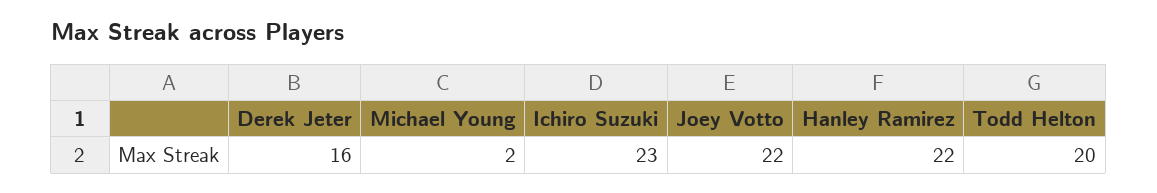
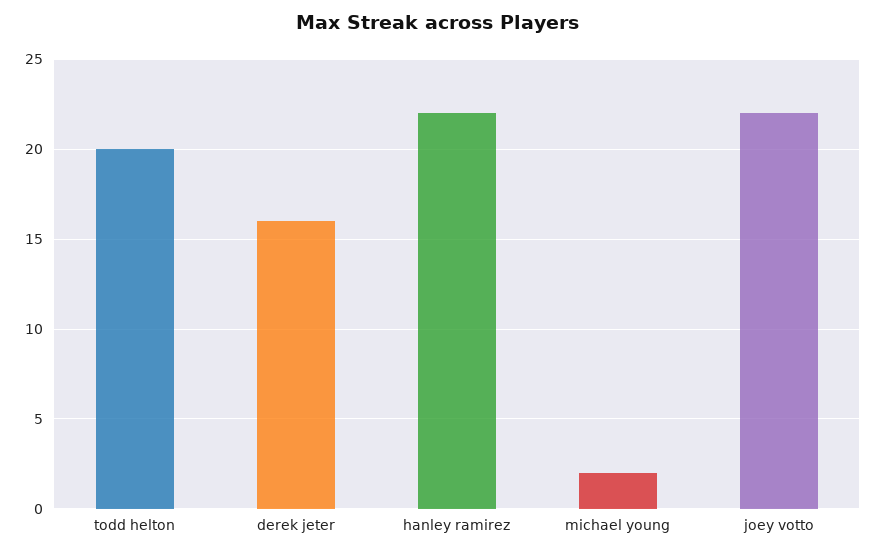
  {
    "Derek Jeter": 16,
    "Michael Young": 2,
-   "Ichiro Suzuki": 23,
    "Joey Votto": 22,
    "Hanley Ramirez": 22,
    "Todd Helton": 20
  }

